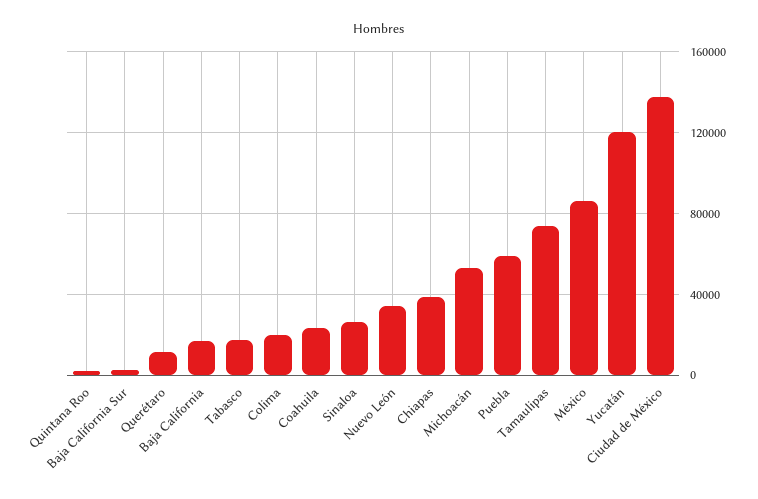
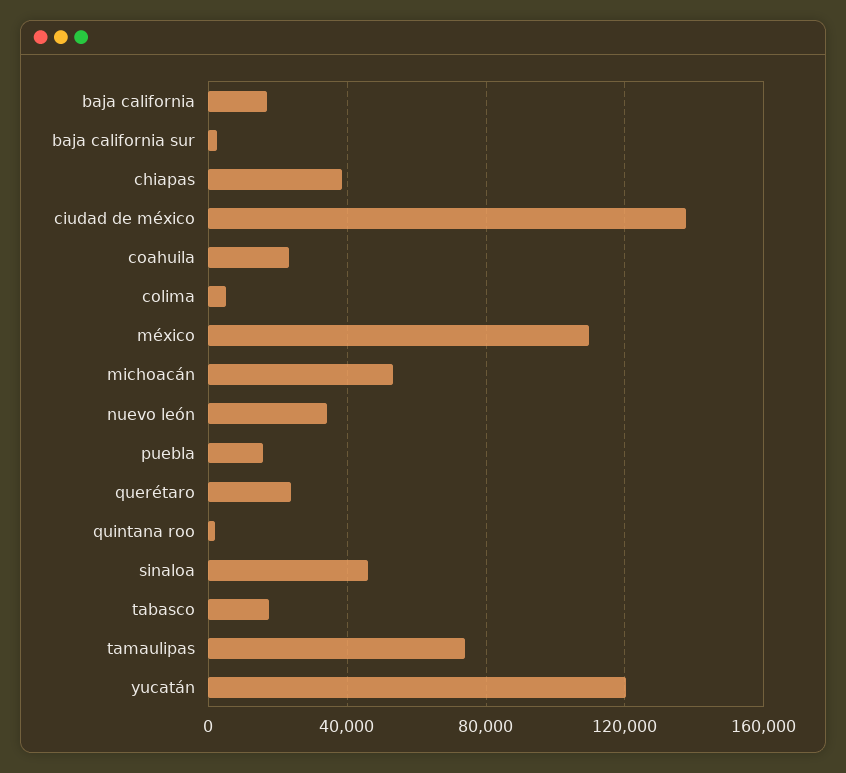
  {
    "Quintana Roo": 0,
    "Baja California Sur": 5000,
-   "Querétaro": 10000,
+   "Querétaro": 25000,
    "Baja California": 15000,
    "Tabasco": 15000,
-   "Colima": 20000,
+   "Colima": 5000,
    "Coahuila": 25000,
-   "Sinaloa": 25000,
+   "Sinaloa": 45000,
    "Nuevo León": 35000,
    "Chiapas": 40000,
    "Michoacán": 55000,
-   "Puebla": 60000,
+   "Puebla": 15000,
    "Tamaulipas": 75000,
-   "México": 85000,
+   "México": 110000,
    "Yucatán": 120000,
    "Ciudad de México": 140000
  }

